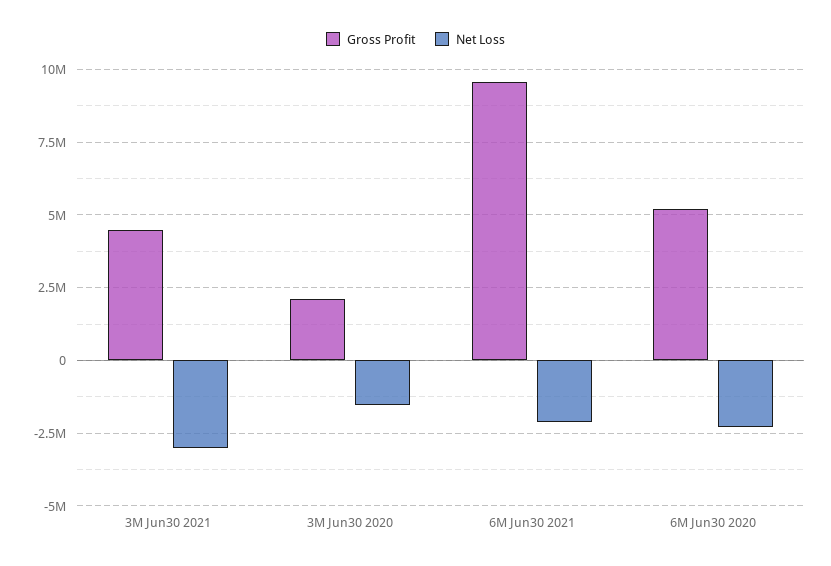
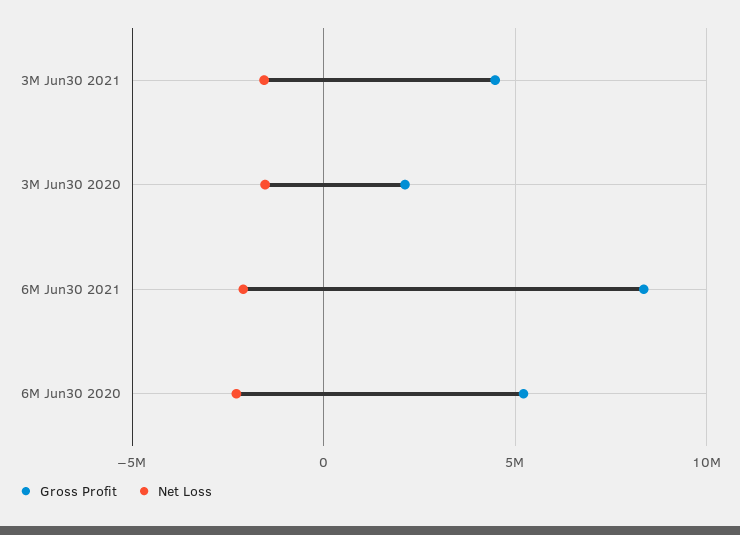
  {
    "Gross Profit": {
      "3M Jun30 2021": 4500000,
      "3M Jun30 2020": 2000000,
-     "6M Jun30 2021": 9500000,
+     "6M Jun30 2021": 8500000,
      "6M Jun30 2020": 5250000
    },
    "Net Loss": {
-     "3M Jun30 2021": -3000000,
+     "3M Jun30 2021": -1500000,
      "3M Jun30 2020": -1500000,
      "6M Jun30 2021": -2000000,
      "6M Jun30 2020": -2250000
    }
  }

